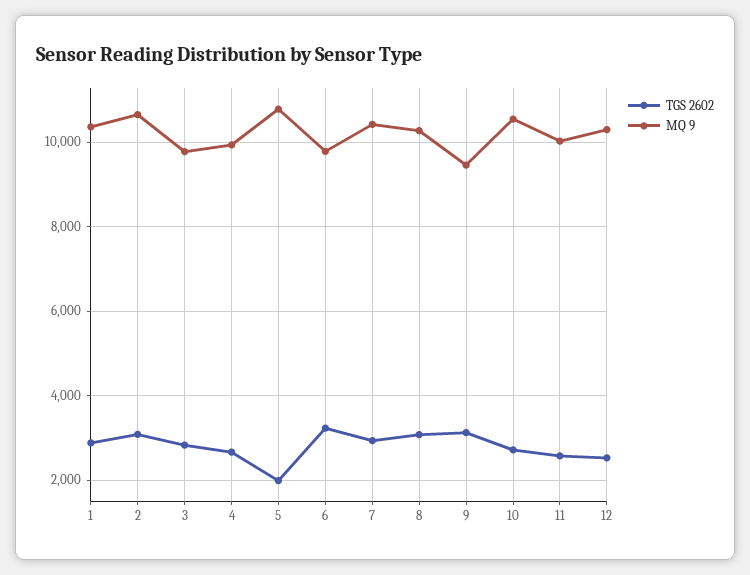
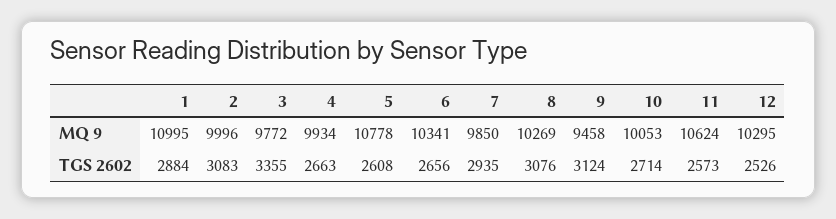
  {
    "TGS 2602": {
      "1": 2884,
      "2": 3083,
-     "3": 2800,
+     "3": 3355,
      "4": 2663,
-     "5": 2000,
+     "5": 2608,
-     "6": 3200,
+     "6": 2656,
      "7": 2935,
      "8": 3076,
      "9": 3124,
      "10": 2714,
      "11": 2573,
      "12": 2526
    },
    "MQ 9": {
-     "1": 10400,
+     "1": 10995,
-     "2": 10600,
+     "2": 9996,
      "3": 9772,
      "4": 9934,
      "5": 10778,
-     "6": 9800,
+     "6": 10341,
-     "7": 10400,
+     "7": 9850,
      "8": 10269,
      "9": 9458,
-     "10": 10600,
+     "10": 10053,
-     "11": 10000,
+     "11": 10624,
      "12": 10295
    }
  }

